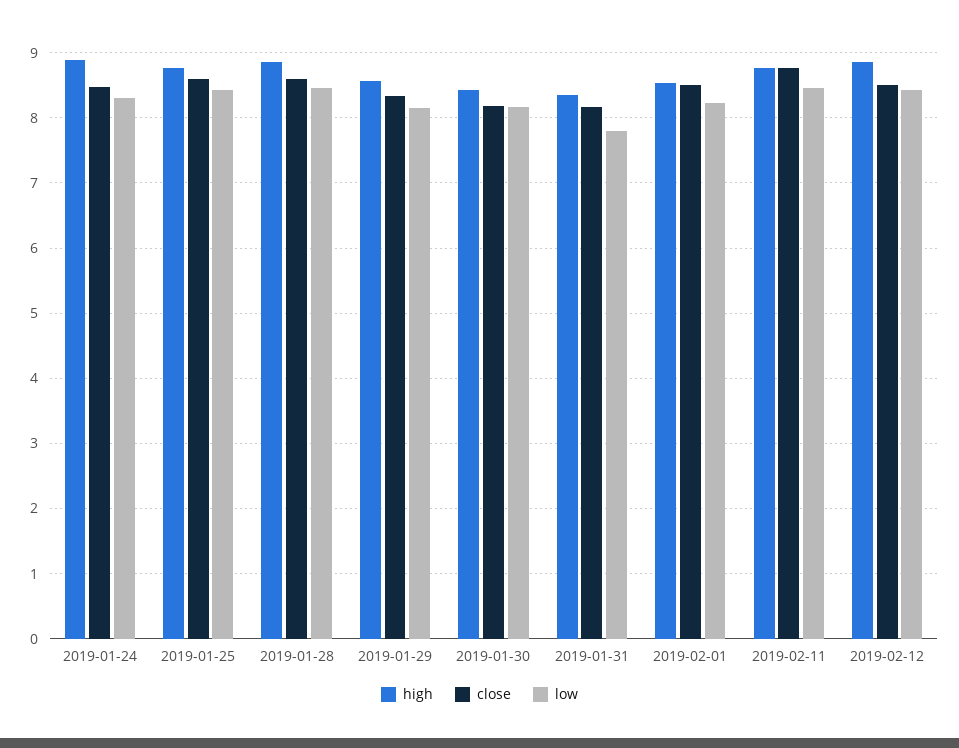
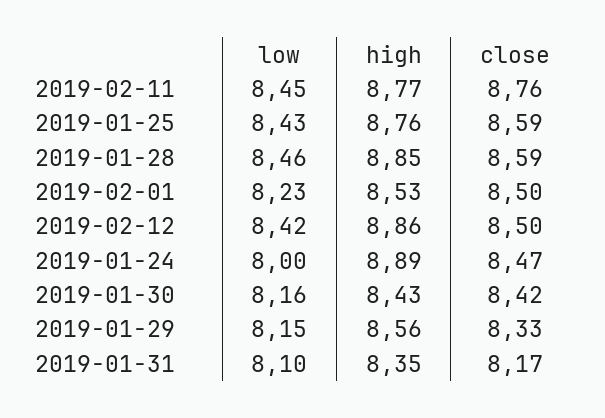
  {
    "high": {
      "2019-01-24": 8.89,
      "2019-01-25": 8.76,
      "2019-01-28": 8.85,
      "2019-01-29": 8.56,
      "2019-01-30": 8.43,
      "2019-01-31": 8.35,
      "2019-02-01": 8.53,
      "2019-02-11": 8.77,
      "2019-02-12": 8.86
    },
    "close": {
      "2019-01-24": 8.47,
      "2019-01-25": 8.59,
      "2019-01-28": 8.59,
      "2019-01-29": 8.33,
-     "2019-01-30": 8.2,
+     "2019-01-30": 8.42,
      "2019-01-31": 8.17,
      "2019-02-01": 8.5,
      "2019-02-11": 8.76,
      "2019-02-12": 8.5
    },
    "low": {
-     "2019-01-24": 8.3,
+     "2019-01-24": 8,
      "2019-01-25": 8.43,
      "2019-01-28": 8.46,
      "2019-01-29": 8.15,
      "2019-01-30": 8.16,
-     "2019-01-31": 7.8,
+     "2019-01-31": 8.1,
      "2019-02-01": 8.23,
      "2019-02-11": 8.45,
      "2019-02-12": 8.42
    }
  }

